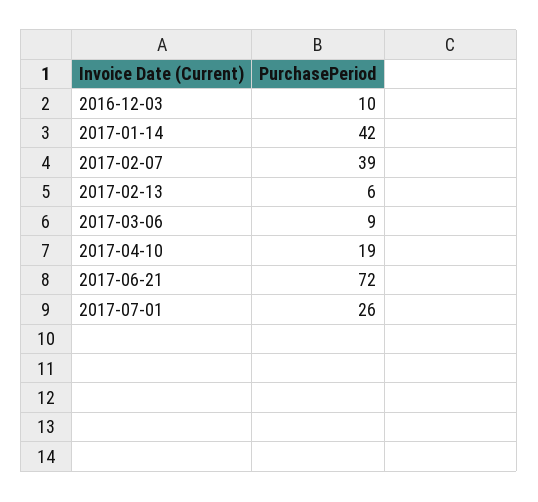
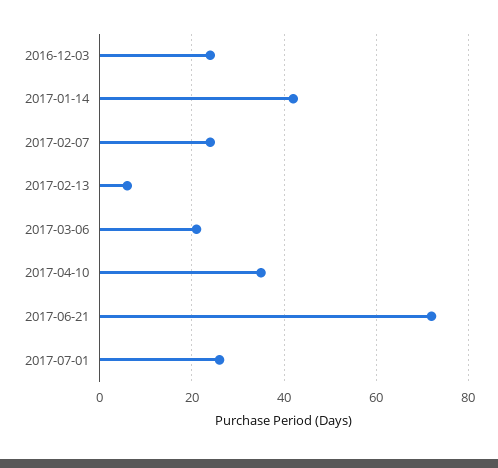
  {
-   "2016-12-03": 10,
+   "2016-12-03": 25,
    "2017-01-14": 42,
-   "2017-02-07": 39,
+   "2017-02-07": 25,
    "2017-02-13": 6,
-   "2017-03-06": 9,
+   "2017-03-06": 20,
-   "2017-04-10": 19,
+   "2017-04-10": 35,
    "2017-06-21": 72,
    "2017-07-01": 26
  }

